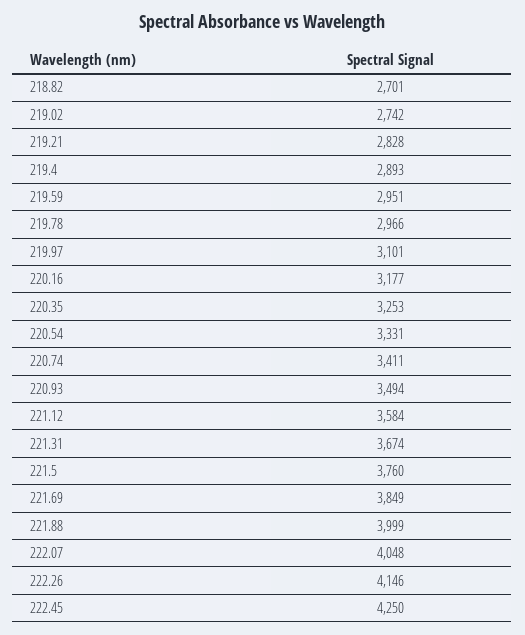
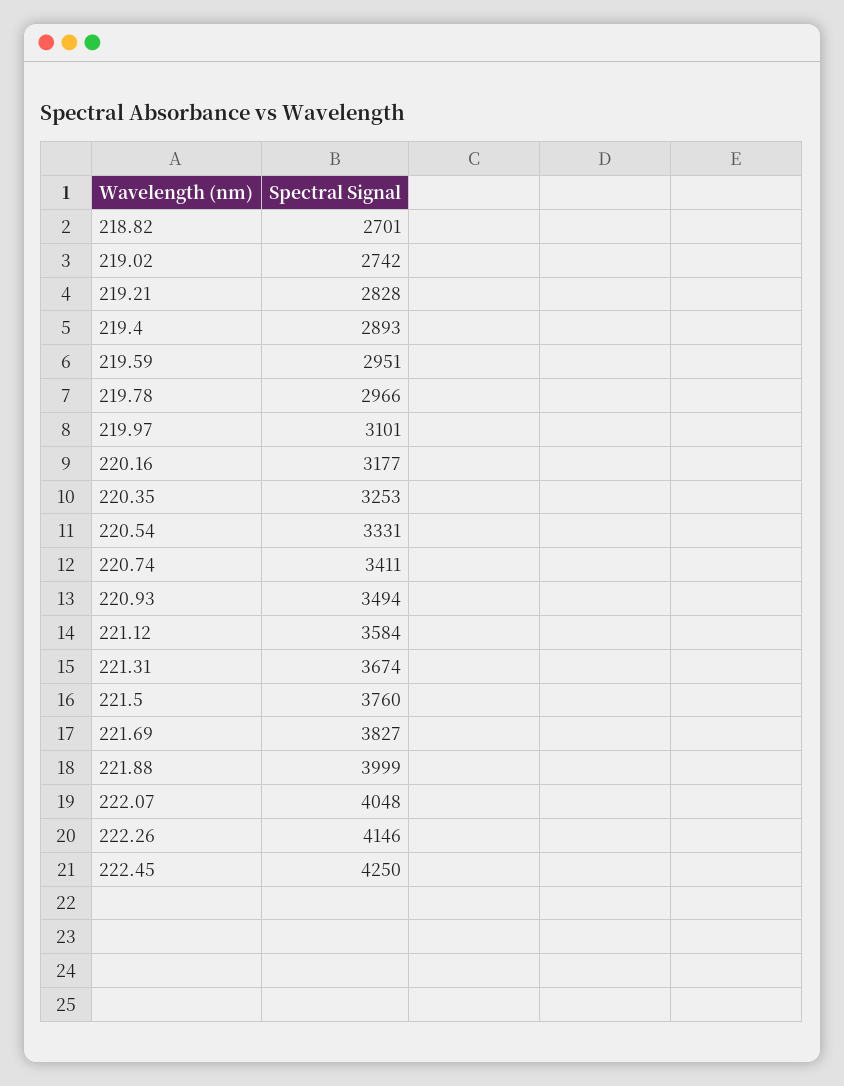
  {
    "218.82": 2701,
    "219.02": 2742,
    "219.21": 2828,
    "219.4": 2893,
    "219.59": 2951,
    "219.78": 2966,
    "219.97": 3101,
    "220.16": 3177,
    "220.35": 3253,
    "220.54": 3331,
    "220.74": 3411,
    "220.93": 3494,
    "221.12": 3584,
    "221.31": 3674,
    "221.5": 3760,
-   "221.69": 3849,
+   "221.69": 3827,
    "221.88": 3999,
    "222.07": 4048,
    "222.26": 4146,
    "222.45": 4250
  }

